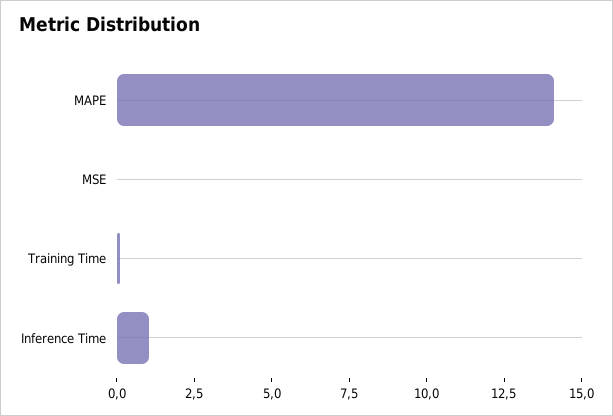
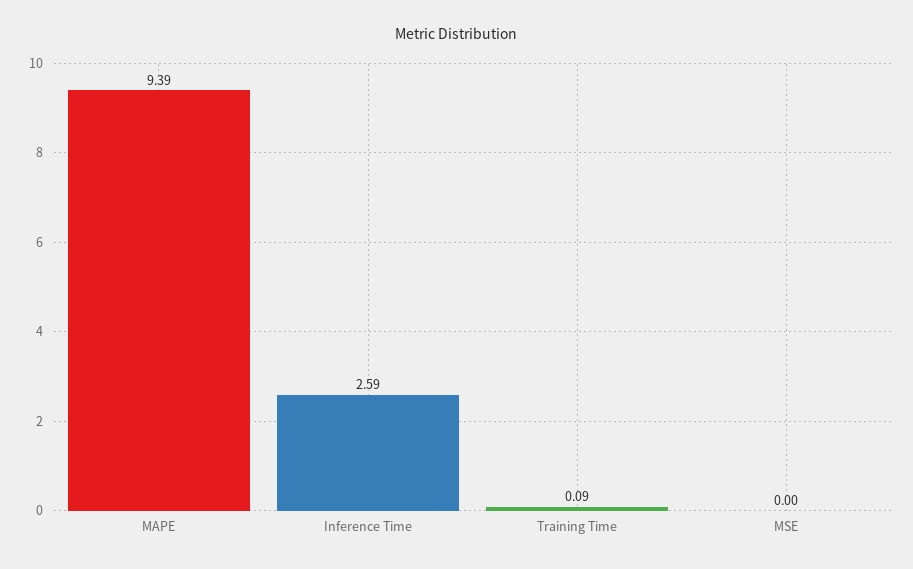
  {
-   "MAPE": 14,
+   "MAPE": 9.39,
    "MSE": 0,
    "Training Time": 0.09,
-   "Inference Time": 1
+   "Inference Time": 2.59
  }

